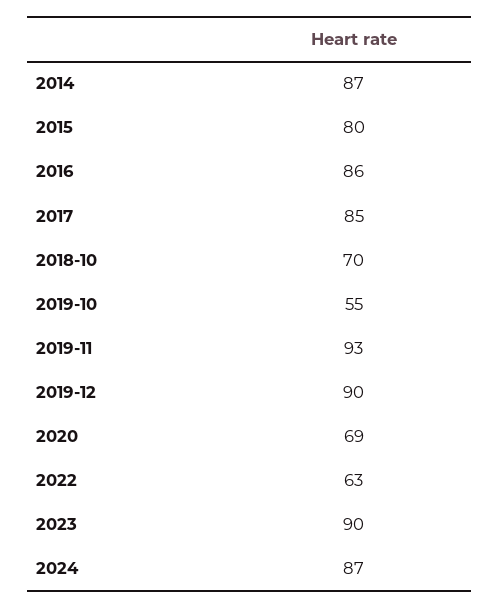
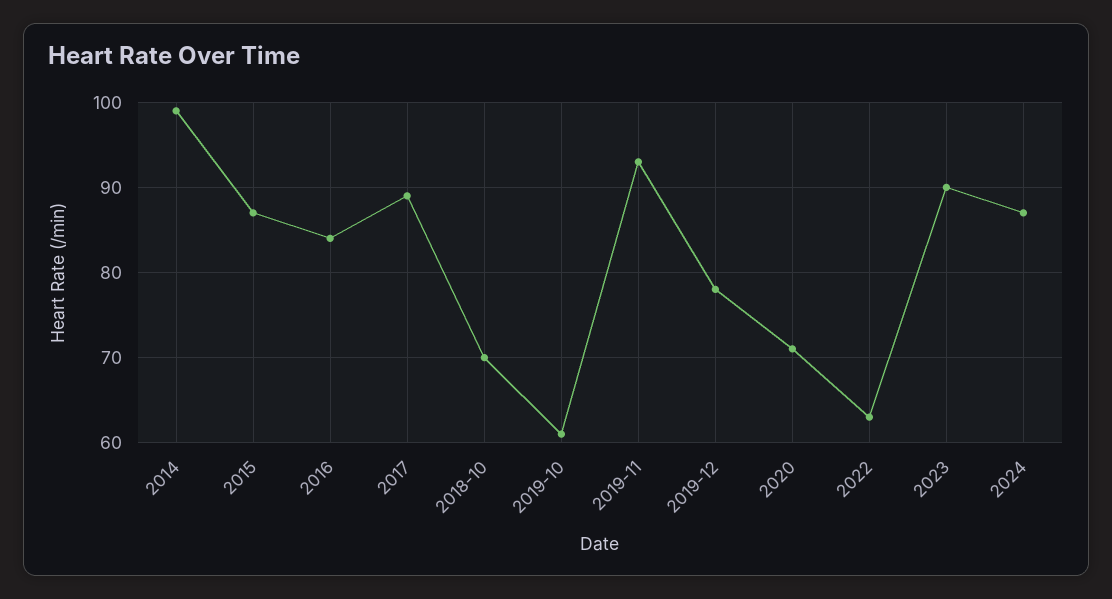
  {
-   "2014": 87,
+   "2014": 99,
-   "2015": 80,
+   "2015": 87,
-   "2016": 86,
+   "2016": 84,
-   "2017": 85,
+   "2017": 89,
    "2018-10": 70,
-   "2019-10": 55,
+   "2019-10": 61,
    "2019-11": 93,
-   "2019-12": 90,
+   "2019-12": 78,
-   "2020": 69,
+   "2020": 71,
    "2022": 63,
    "2023": 90,
    "2024": 87
  }

